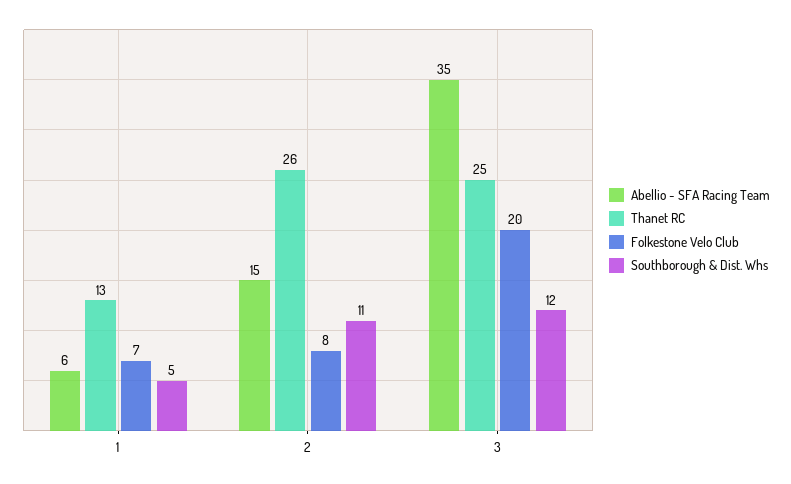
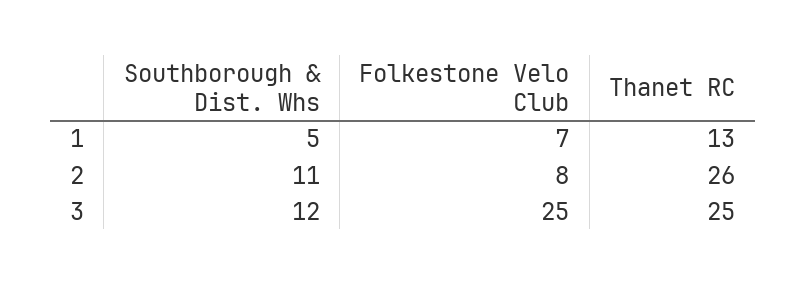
  {
-   "Abellio - SFA Racing Team": {
-     "1": 6,
-     "2": 15,
-     "3": 35
-   },
    "Thanet RC": {
      "1": 13,
      "2": 26,
      "3": 25
    },
    "Folkestone Velo Club": {
      "1": 7,
      "2": 8,
-     "3": 20
+     "3": 25
    },
    "Southborough & Dist. Whs": {
      "1": 5,
      "2": 11,
      "3": 12
    }
  }

